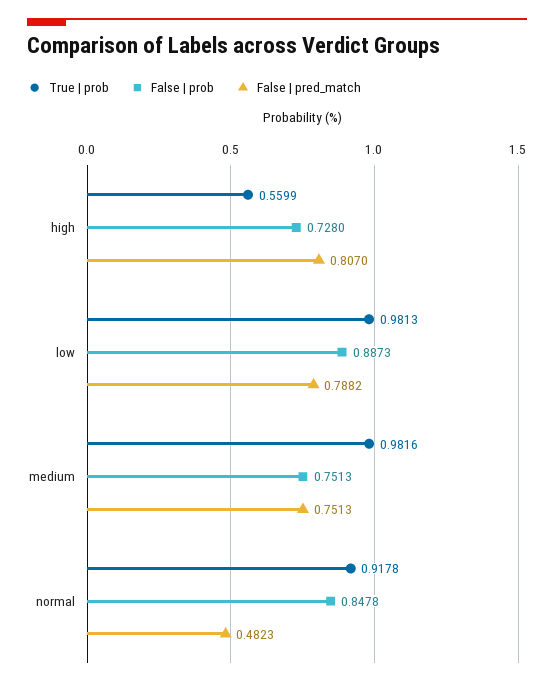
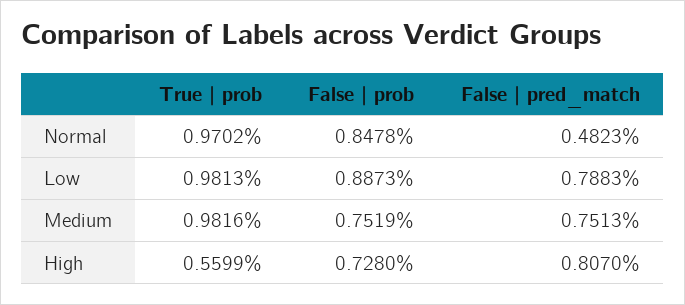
  {
    "True | prob": {
      "high": 0.5599,
      "low": 0.9813,
      "medium": 0.9816,
-     "normal": 0.9178
+     "normal": 0.9702
    },
    "False | prob": {
      "high": 0.728,
      "low": 0.8873,
-     "medium": 0.7513,
+     "medium": 0.7519,
      "normal": 0.8478
    },
    "False | pred_match": {
      "high": 0.807,
-     "low": 0.7882,
+     "low": 0.7883,
      "medium": 0.7513,
      "normal": 0.4823
    }
  }

